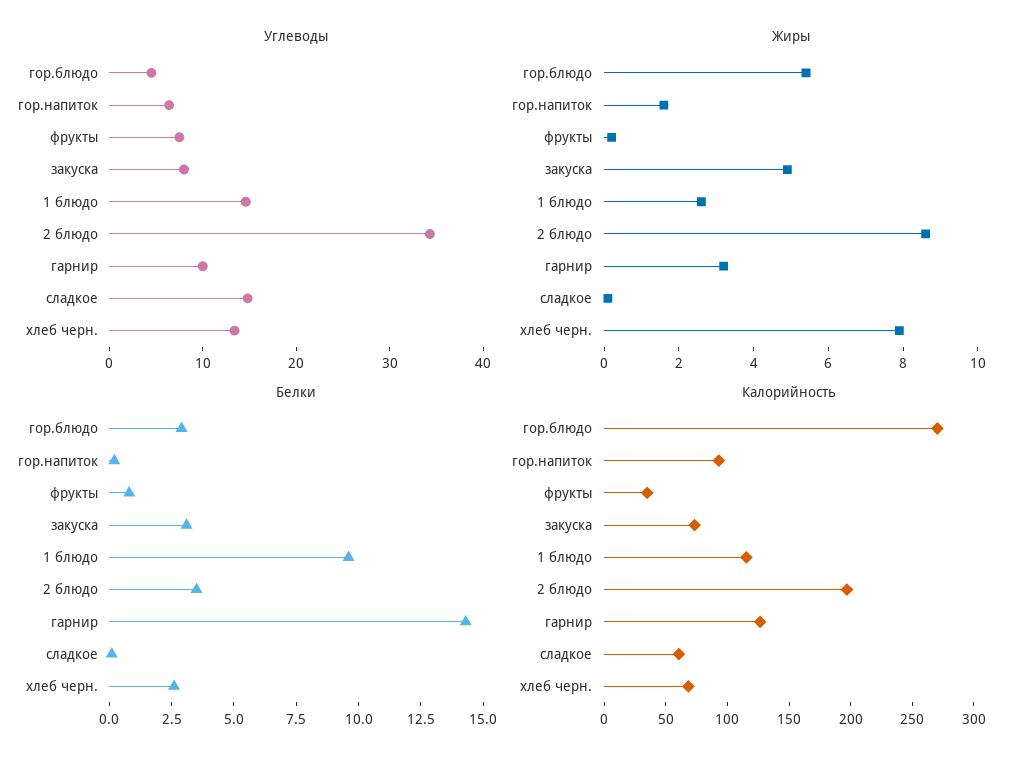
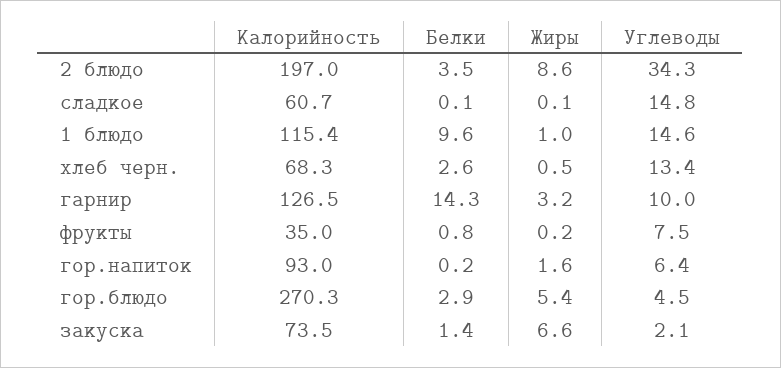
  {
    "Углеводы": {
      "гор.блюдо": 4.5,
      "гор.напиток": 6.4,
      "фрукты": 7.5,
-     "закуска": 8,
+     "закуска": 2.1,
      "1 блюдо": 14.6,
      "2 блюдо": 34.3,
      "гарнир": 10,
      "сладкое": 14.8,
      "хлеб черн.": 13.4
    },
    "Жиры": {
      "гор.блюдо": 5.4,
      "гор.напиток": 1.6,
      "фрукты": 0.2,
-     "закуска": 5,
+     "закуска": 6.6,
-     "1 блюдо": 2.5,
+     "1 блюдо": 1,
      "2 блюдо": 8.6,
      "гарнир": 3.2,
      "сладкое": 0.1,
-     "хлеб черн.": 8
+     "хлеб черн.": 0.5
    },
    "Белки": {
      "гор.блюдо": 2.9,
      "гор.напиток": 0.2,
      "фрукты": 0.8,
-     "закуска": 3,
+     "закуска": 1.4,
      "1 блюдо": 9.6,
      "2 блюдо": 3.5,
      "гарнир": 14.3,
      "сладкое": 0.1,
      "хлеб черн.": 2.6
    },
    "Калорийность": {
      "гор.блюдо": 270.3,
      "гор.напиток": 93,
      "фрукты": 35,
      "закуска": 73.5,
      "1 блюдо": 115.4,
      "2 блюдо": 197,
      "гарнир": 126.5,
      "сладкое": 60.7,
      "хлеб черн.": 68.3
    }
  }

